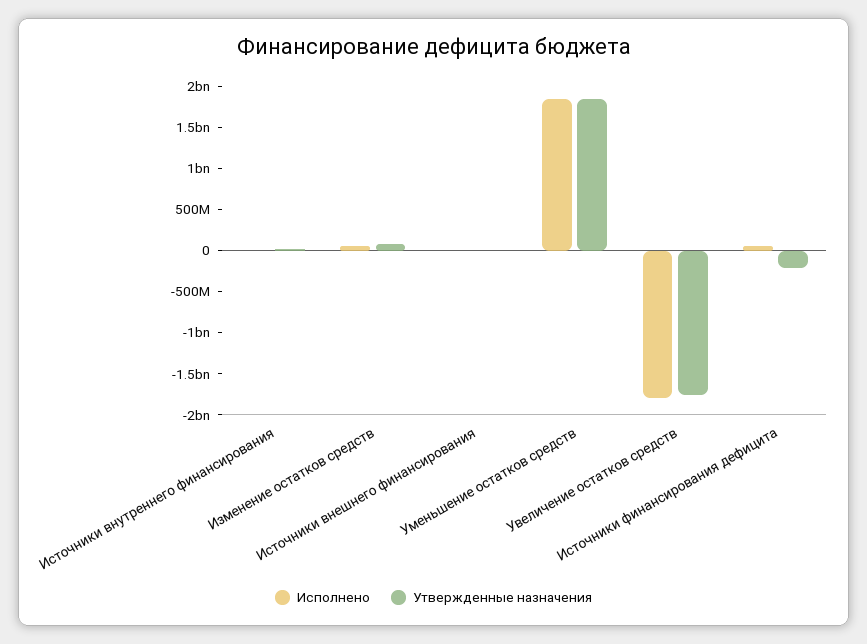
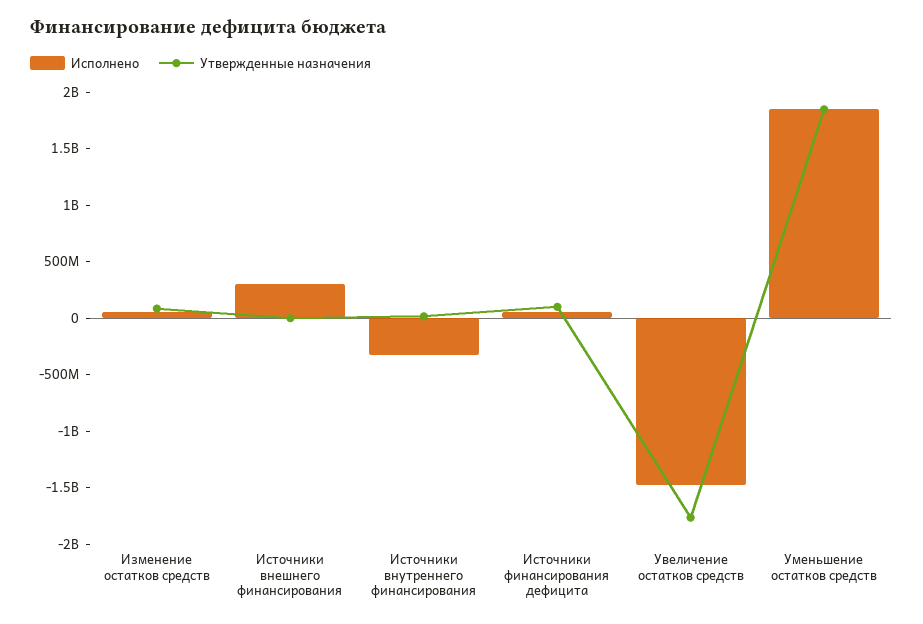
  {
    "Исполнено": {
-     "Источники внутреннего финансирования": 0,
+     "Источники внутреннего финансирования": -300000000,
      "Изменение остатков средств": 100000000,
-     "Источники внешнего финансирования": 0,
+     "Источники внешнего финансирования": 300000000,
      "Уменьшение остатков средств": 1900000000,
-     "Увеличение остатков средств": -1800000000,
+     "Увеличение остатков средств": -1500000000,
      "Источники финансирования дефицита": 100000000
    },
    "Утвержденные назначения": {
      "Источники внутреннего финансирования": 0,
      "Изменение остатков средств": 100000000,
      "Источники внешнего финансирования": 0,
      "Уменьшение остатков средств": 1800000000,
      "Увеличение остатков средств": -1800000000,
-     "Источники финансирования дефицита": -200000000
+     "Источники финансирования дефицита": 100000000
    }
  }

